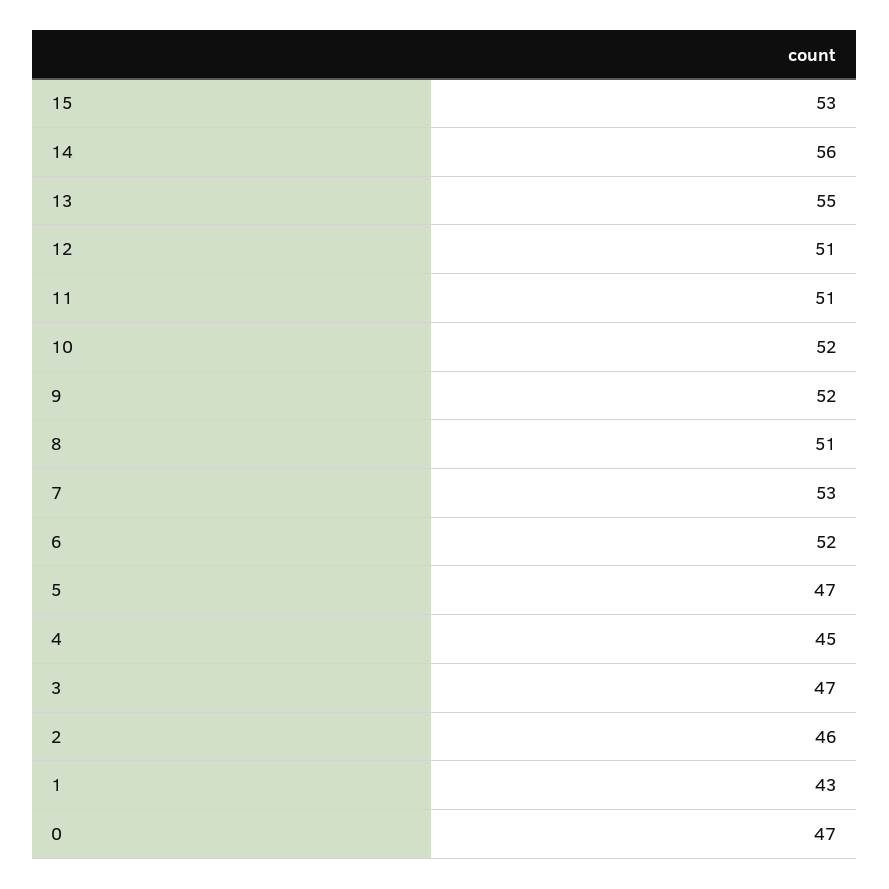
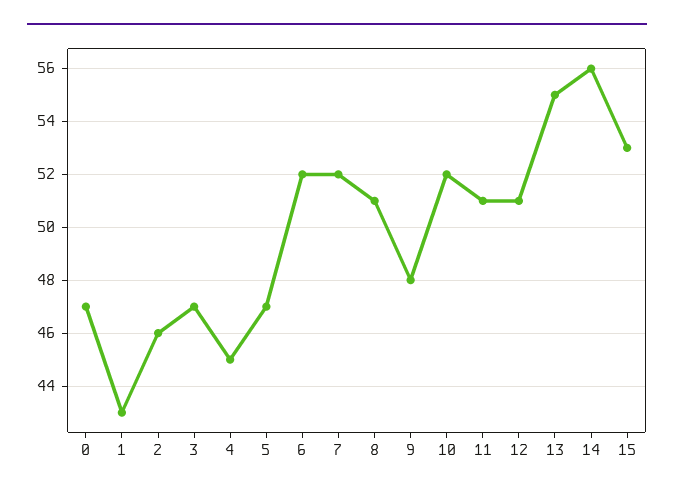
  {
    "15": 53,
    "14": 56,
    "13": 55,
    "12": 51,
    "11": 51,
    "10": 52,
-   "9": 52,
+   "9": 48,
    "8": 51,
-   "7": 53,
+   "7": 52,
    "6": 52,
    "5": 47,
    "4": 45,
    "3": 47,
    "2": 46,
    "1": 43,
    "0": 47
  }

